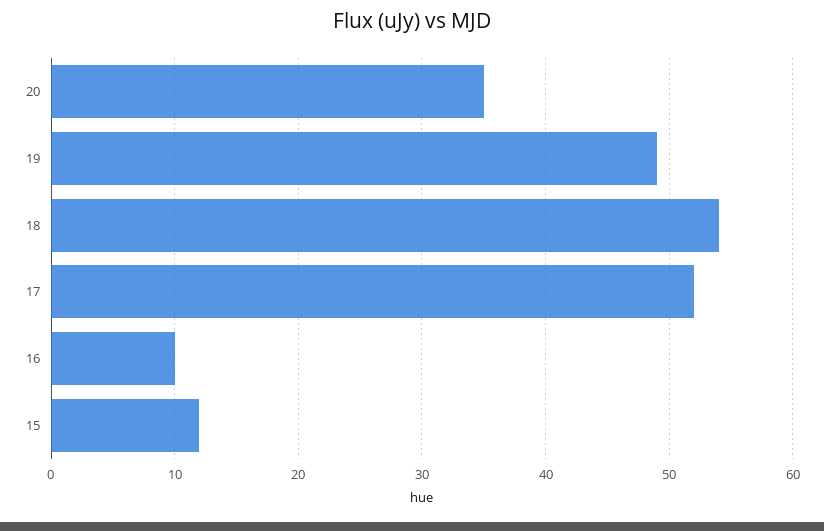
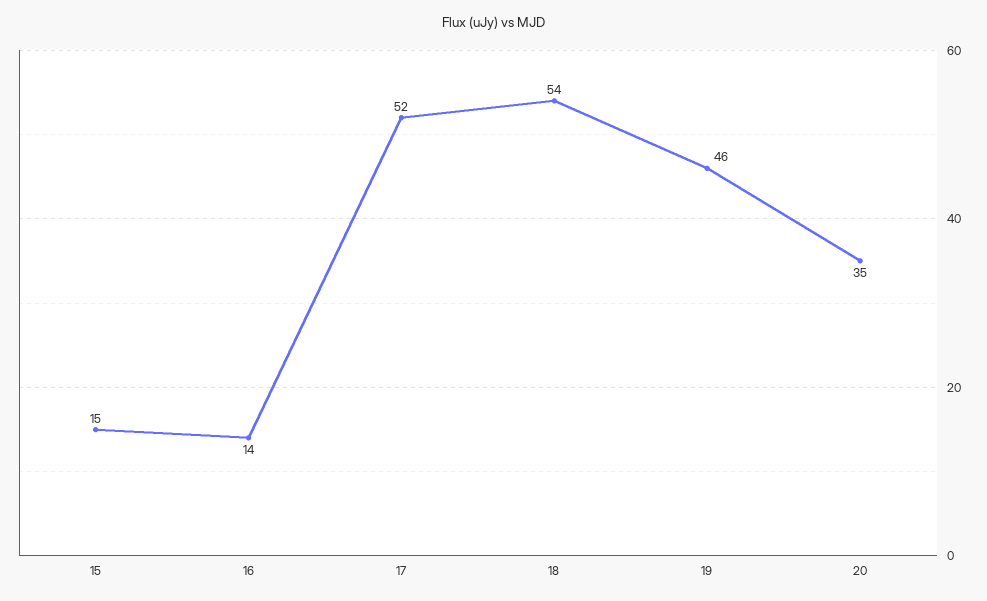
  {
    "20": 35,
-   "19": 49,
+   "19": 46,
    "18": 54,
    "17": 52,
-   "16": 10,
+   "16": 14,
-   "15": 12
+   "15": 15
  }

